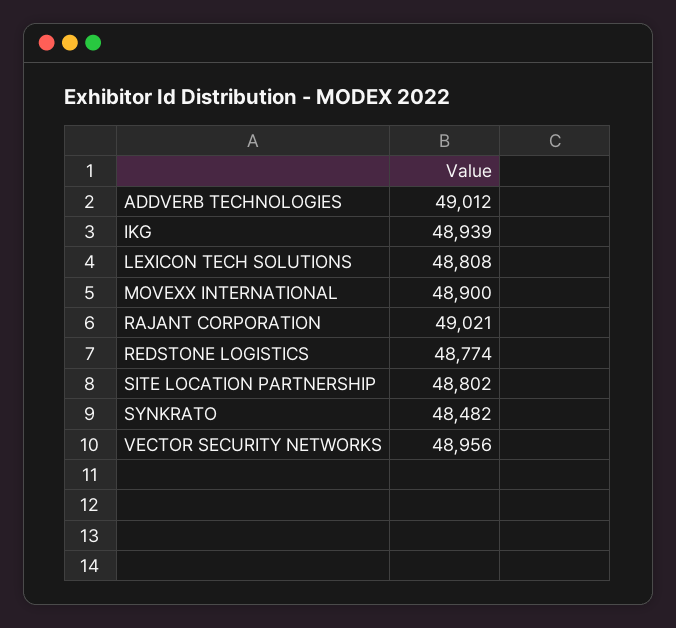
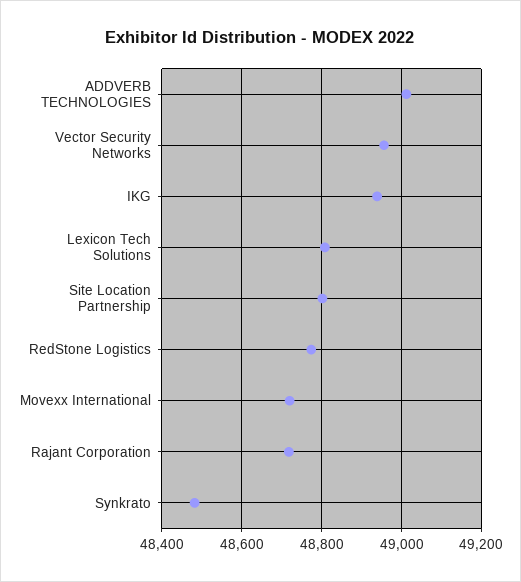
  {
    "ADDVERB TECHNOLOGIES": 49012,
    "IKG": 48939,
    "LEXICON TECH SOLUTIONS": 48808,
-   "MOVEXX INTERNATIONAL": 48900,
+   "MOVEXX INTERNATIONAL": 48720,
-   "RAJANT CORPORATION": 49021,
+   "RAJANT CORPORATION": 48720,
    "REDSTONE LOGISTICS": 48774,
    "SITE LOCATION PARTNERSHIP": 48802,
    "SYNKRATO": 48482,
    "VECTOR SECURITY NETWORKS": 48956
  }

